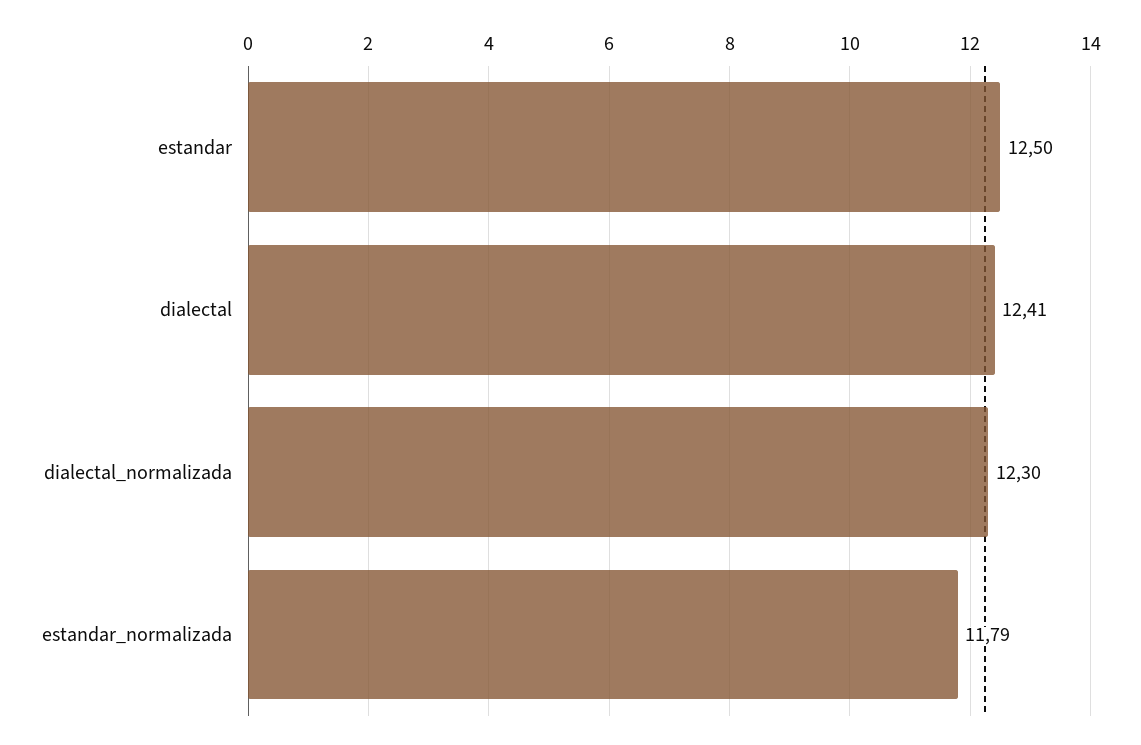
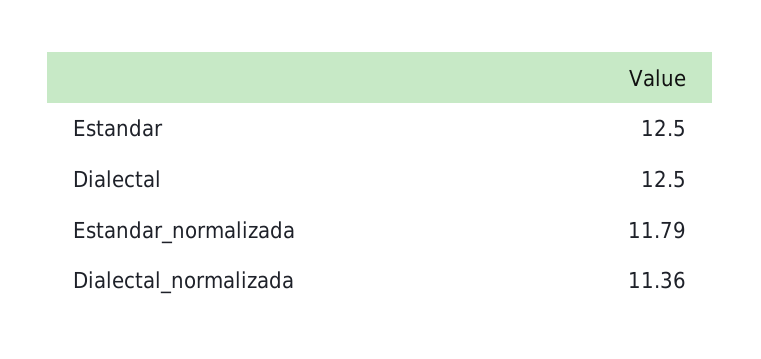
  {
    "estandar": 12.5,
-   "dialectal": 12.41,
+   "dialectal": 12.5,
-   "dialectal_normalizada": 12.3,
+   "dialectal_normalizada": 11.36,
    "estandar_normalizada": 11.79
  }

